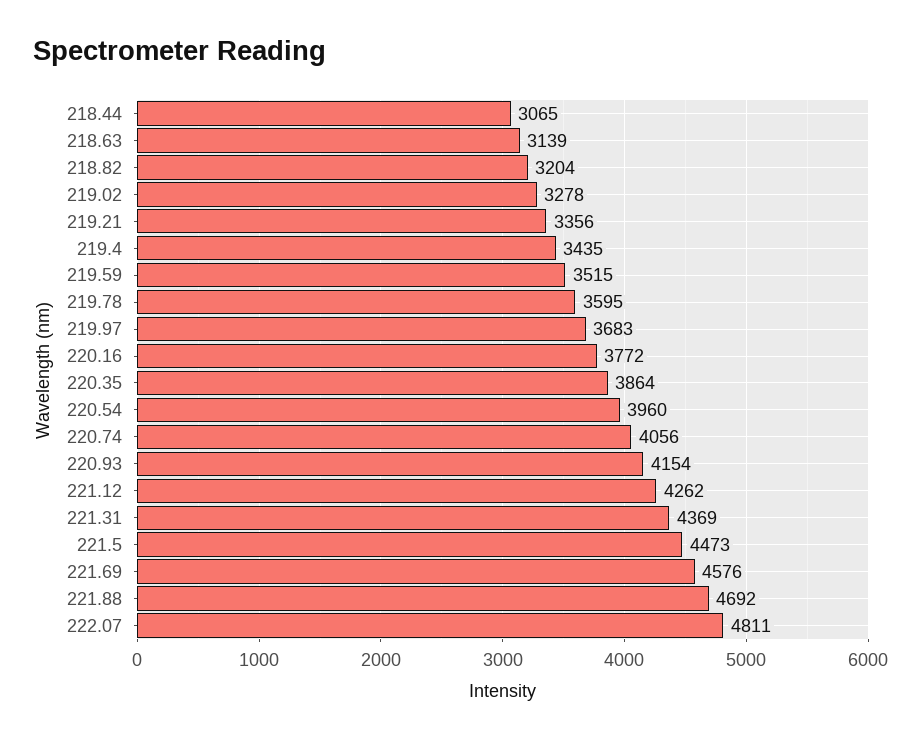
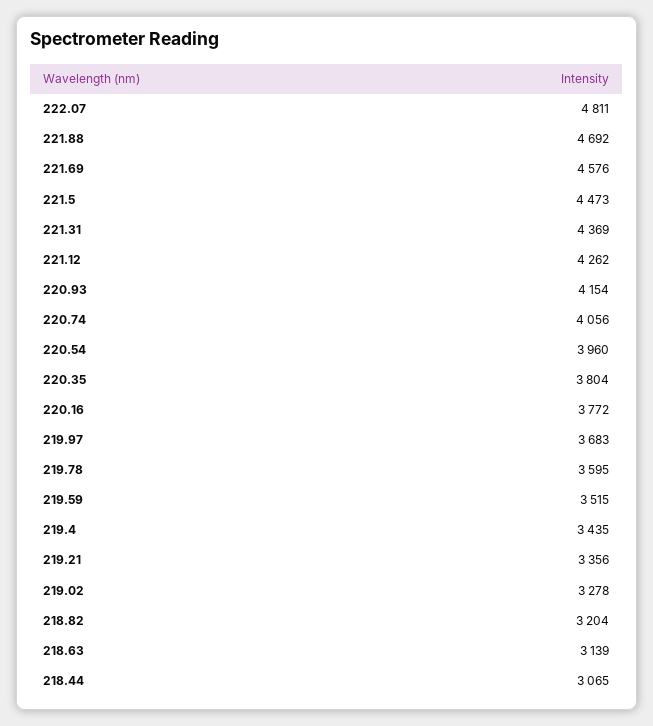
  {
    "218.44": 3065,
    "218.63": 3139,
    "218.82": 3204,
    "219.02": 3278,
    "219.21": 3356,
    "219.4": 3435,
    "219.59": 3515,
    "219.78": 3595,
    "219.97": 3683,
    "220.16": 3772,
-   "220.35": 3864,
+   "220.35": 3804,
    "220.54": 3960,
    "220.74": 4056,
    "220.93": 4154,
    "221.12": 4262,
    "221.31": 4369,
    "221.5": 4473,
    "221.69": 4576,
    "221.88": 4692,
    "222.07": 4811
  }

